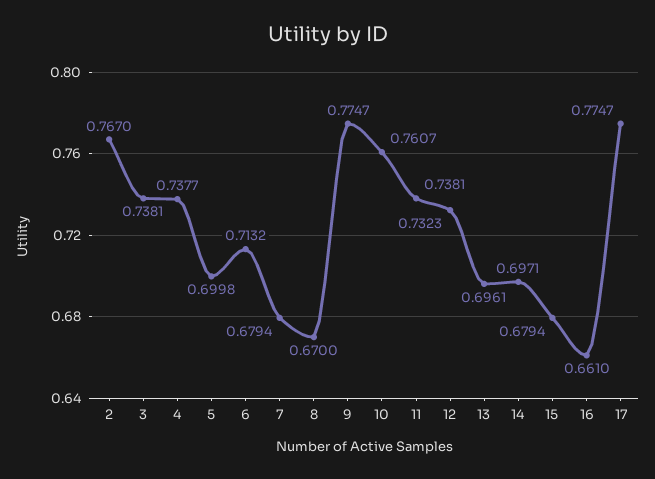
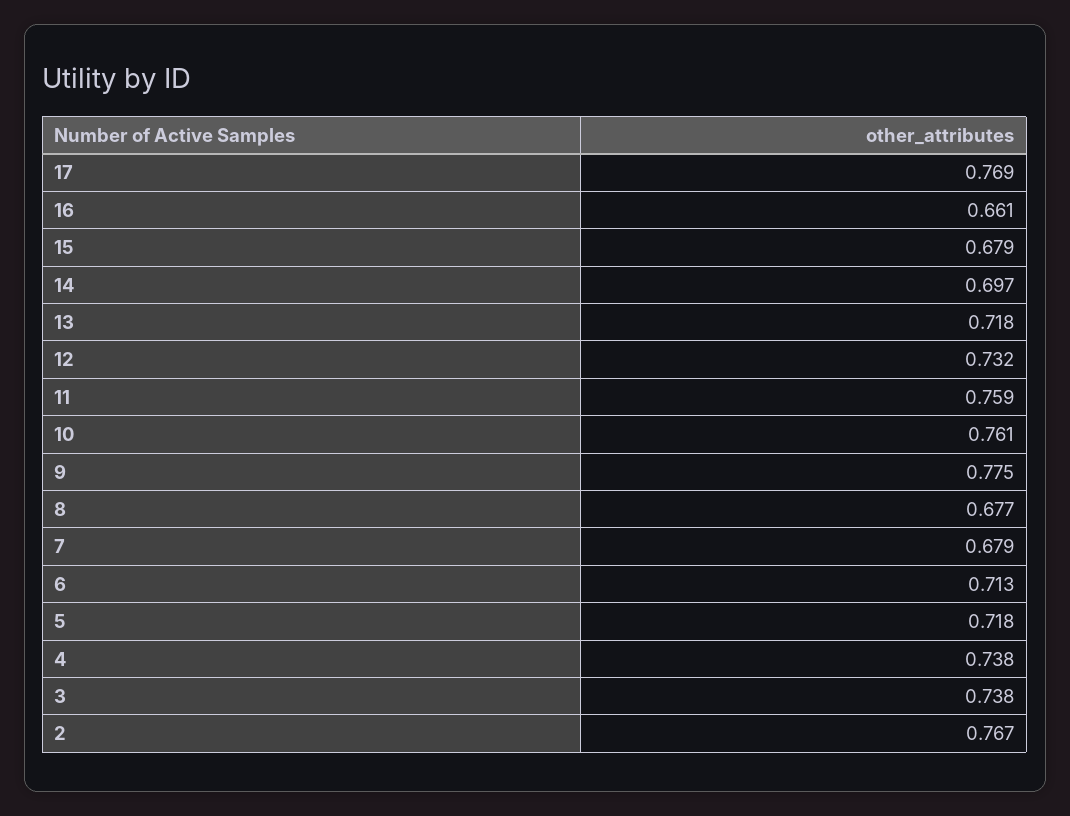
  {
    "2": 0.767,
    "3": 0.7381,
    "4": 0.7377,
-   "5": 0.6998,
+   "5": 0.718,
    "6": 0.7132,
    "7": 0.6794,
-   "8": 0.67,
+   "8": 0.677,
    "9": 0.7747,
    "10": 0.7607,
-   "11": 0.7381,
+   "11": 0.759,
    "12": 0.7323,
-   "13": 0.6961,
+   "13": 0.718,
    "14": 0.6971,
    "15": 0.6794,
    "16": 0.661,
-   "17": 0.7747
+   "17": 0.769
  }

